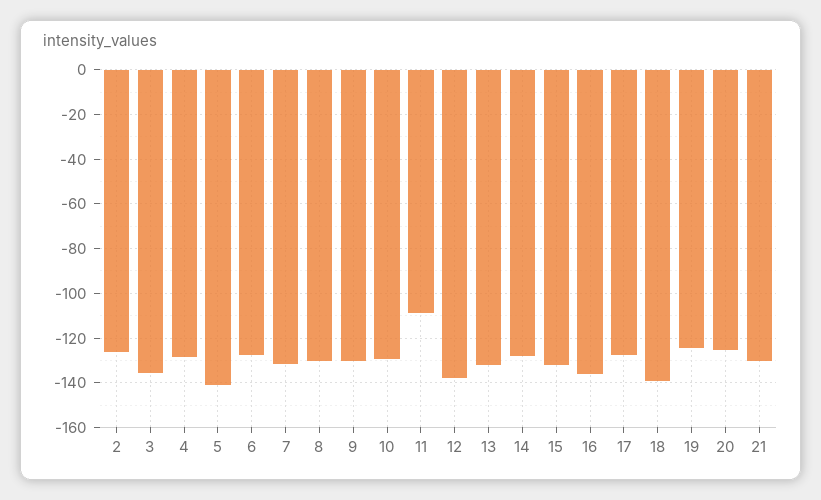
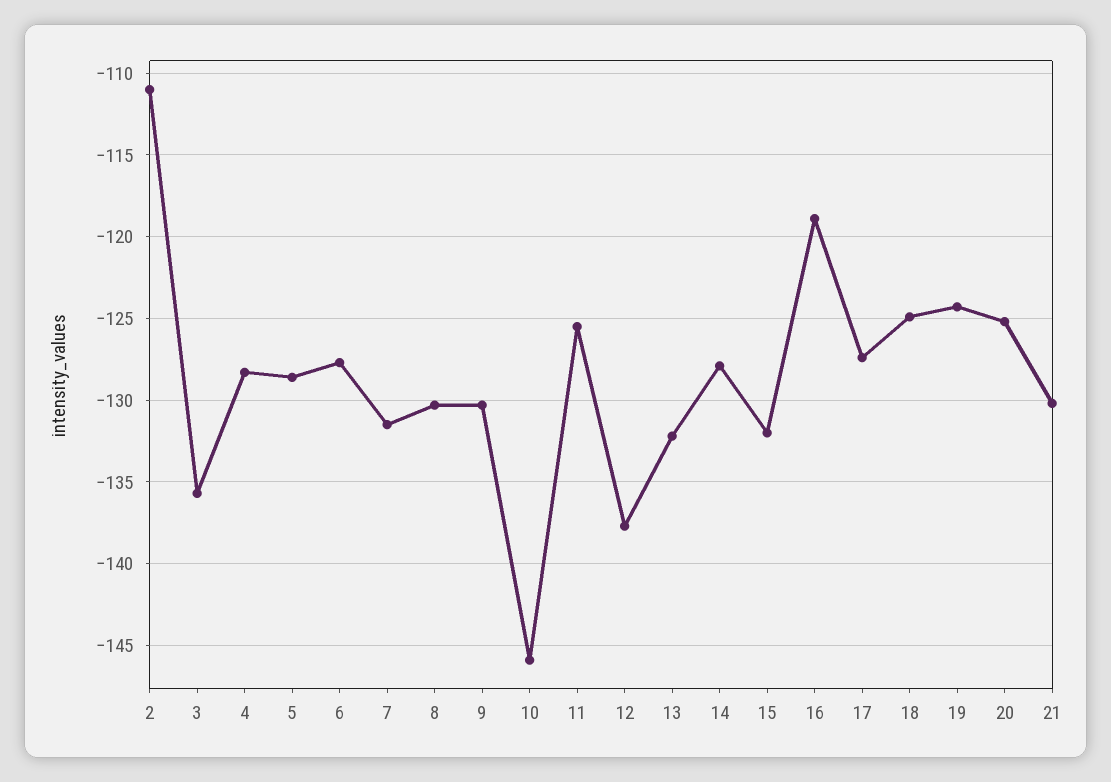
  {
-   "2": -125,
+   "2": -111,
    "3": -135.5,
    "4": -128.5,
-   "5": -140,
+   "5": -128.5,
    "6": -127.5,
    "7": -131.5,
    "8": -130.5,
    "9": -130.5,
-   "10": -130,
+   "10": -146,
-   "11": -110,
+   "11": -125.5,
    "12": -137.5,
    "13": -132,
    "14": -128,
    "15": -132,
-   "16": -135,
+   "16": -119,
    "17": -127.5,
-   "18": -140,
+   "18": -125,
    "19": -124.5,
    "20": -125,
    "21": -130
  }

